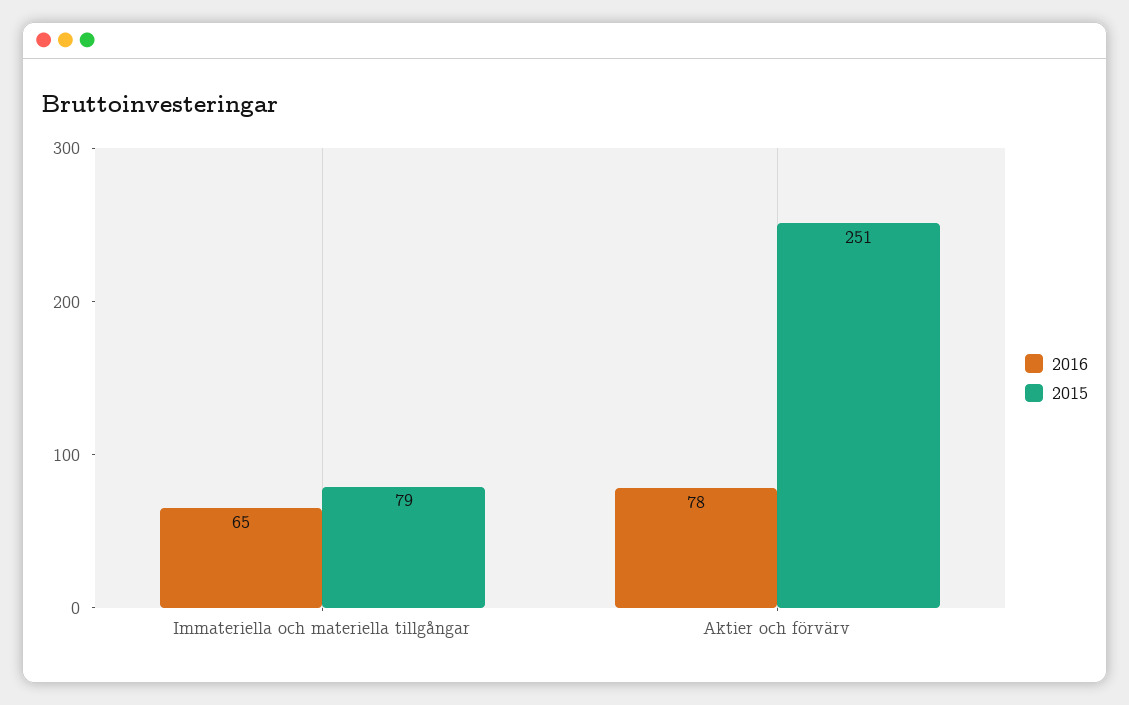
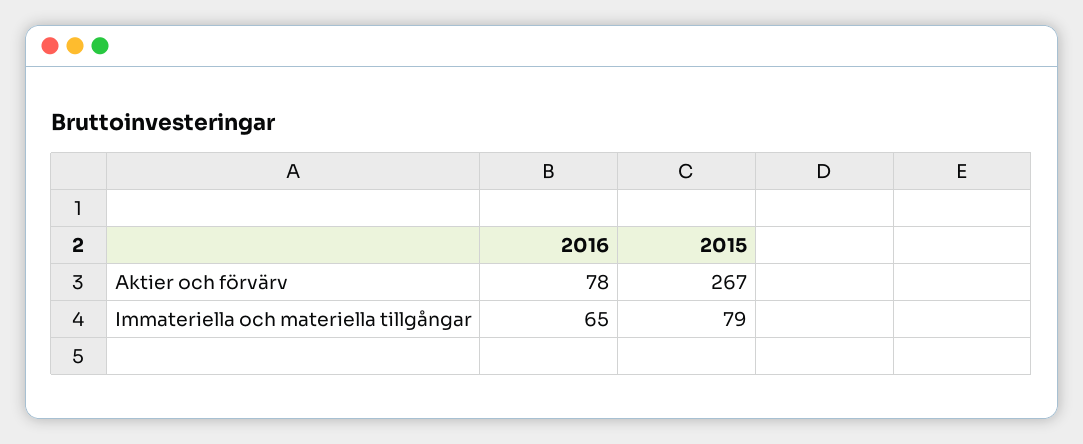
  {
    "2016": {
      "Immateriella och materiella tillgångar": 65,
      "Aktier och förvärv": 78
    },
    "2015": {
      "Immateriella och materiella tillgångar": 79,
-     "Aktier och förvärv": 251
+     "Aktier och förvärv": 267
    }
  }

